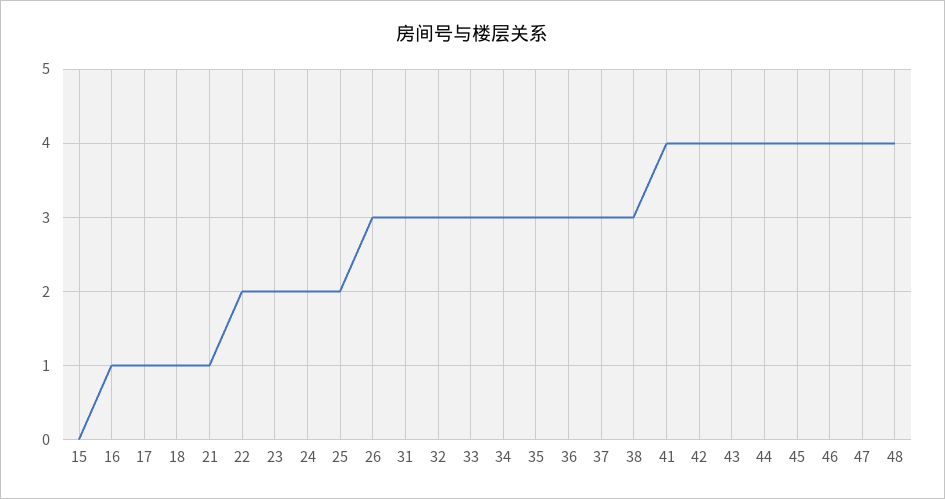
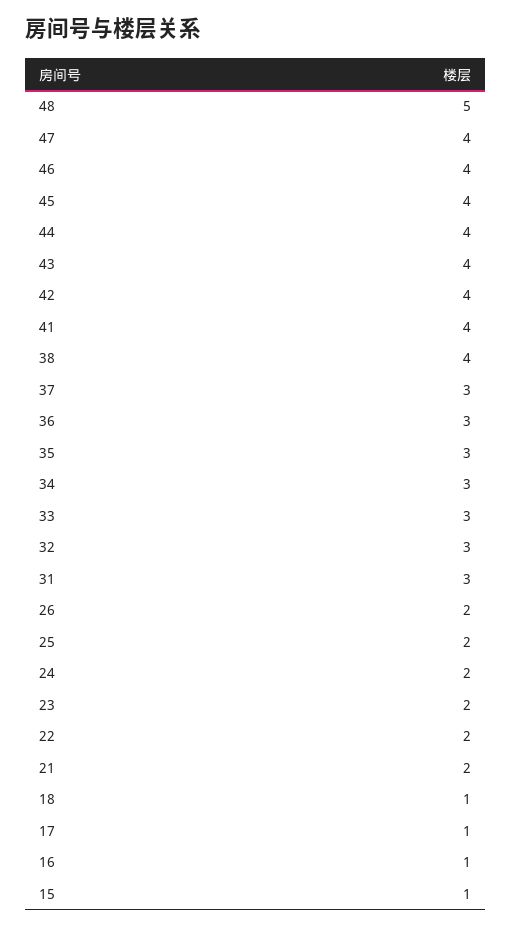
  {
-   "15": 0,
+   "15": 1,
    "16": 1,
    "17": 1,
    "18": 1,
-   "21": 1,
+   "21": 2,
    "22": 2,
    "23": 2,
    "24": 2,
    "25": 2,
-   "26": 3,
+   "26": 2,
    "31": 3,
    "32": 3,
    "33": 3,
    "34": 3,
    "35": 3,
    "36": 3,
    "37": 3,
-   "38": 3,
+   "38": 4,
    "41": 4,
    "42": 4,
    "43": 4,
    "44": 4,
    "45": 4,
    "46": 4,
    "47": 4,
-   "48": 4
+   "48": 5
  }

